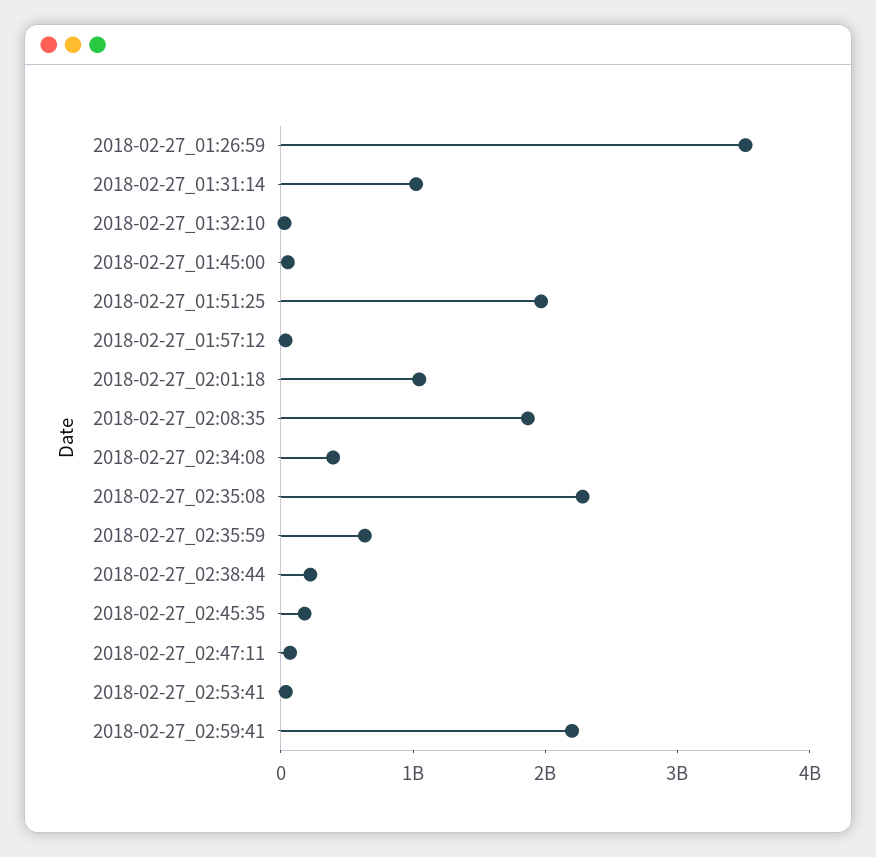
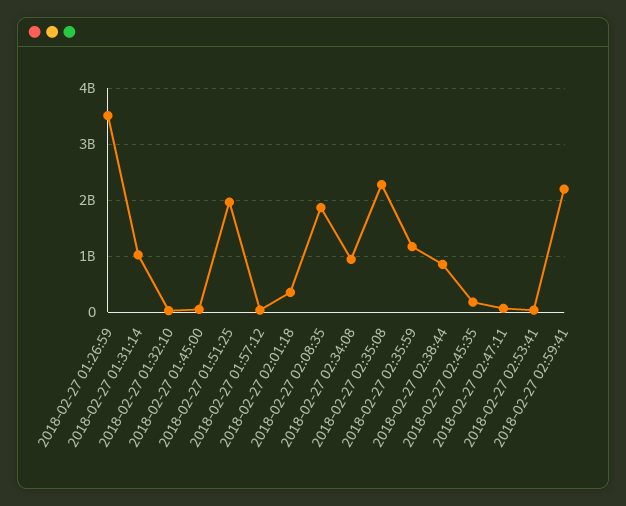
  {
    "2018-02-27_01:26:59": 3600000000,
    "2018-02-27_01:31:14": 1000000000,
    "2018-02-27_01:32:10": 0,
    "2018-02-27_01:45:00": 0,
    "2018-02-27_01:51:25": 2000000000,
    "2018-02-27_01:57:12": 0,
-   "2018-02-27_02:01:18": 1000000000,
+   "2018-02-27_02:01:18": 400000000,
    "2018-02-27_02:08:35": 1800000000,
-   "2018-02-27_02:34:08": 400000000,
+   "2018-02-27_02:34:08": 1000000000,
    "2018-02-27_02:35:08": 2200000000,
-   "2018-02-27_02:35:59": 600000000,
+   "2018-02-27_02:35:59": 1200000000,
-   "2018-02-27_02:38:44": 200000000,
+   "2018-02-27_02:38:44": 800000000,
    "2018-02-27_02:45:35": 200000000,
    "2018-02-27_02:47:11": 0,
    "2018-02-27_02:53:41": 0,
    "2018-02-27_02:59:41": 2200000000
  }

